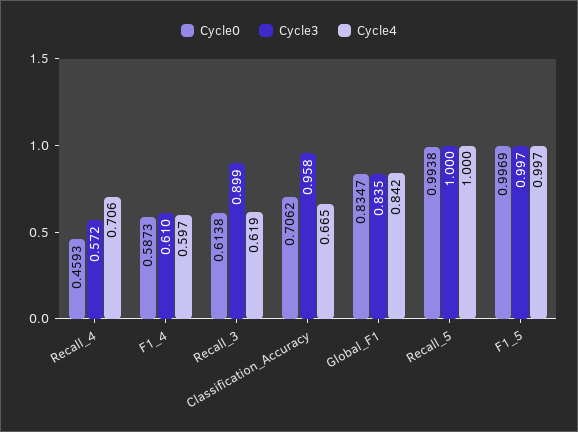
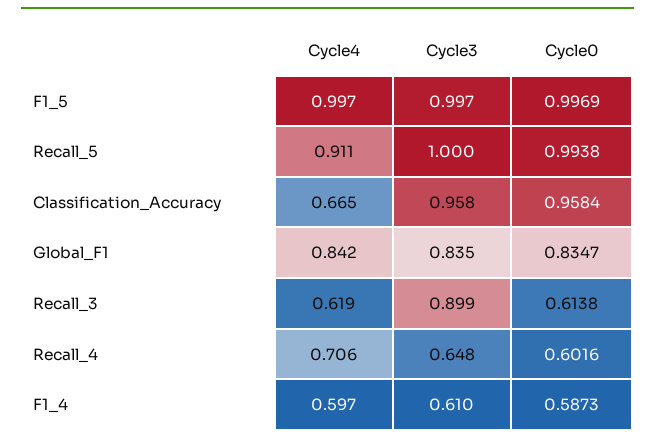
  {
    "Cycle0": {
-     "Recall_4": 0.4593,
+     "Recall_4": 0.6016,
      "F1_4": 0.5873,
      "Recall_3": 0.6138,
-     "Classification_Accuracy": 0.7062,
+     "Classification_Accuracy": 0.9584,
      "Global_F1": 0.8347,
      "Recall_5": 0.9938,
      "F1_5": 0.9969
    },
    "Cycle3": {
-     "Recall_4": 0.572,
+     "Recall_4": 0.648,
      "F1_4": 0.61,
      "Recall_3": 0.899,
      "Classification_Accuracy": 0.958,
      "Global_F1": 0.835,
      "Recall_5": 1,
      "F1_5": 0.997
    },
    "Cycle4": {
      "Recall_4": 0.706,
      "F1_4": 0.597,
      "Recall_3": 0.619,
      "Classification_Accuracy": 0.665,
      "Global_F1": 0.842,
-     "Recall_5": 1,
+     "Recall_5": 0.911,
      "F1_5": 0.997
    }
  }

